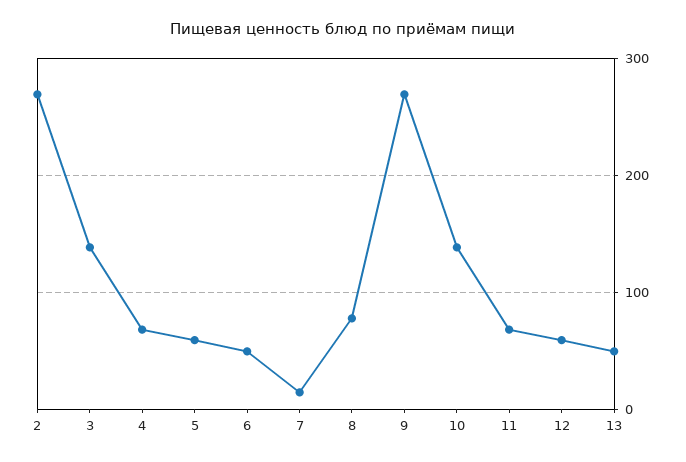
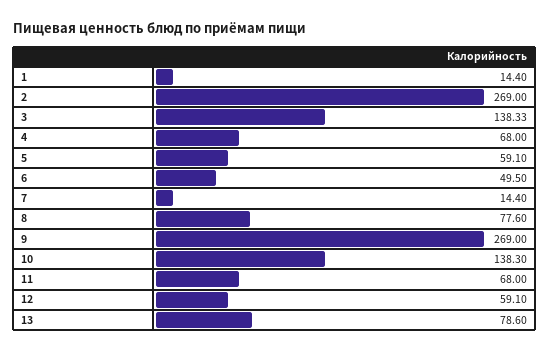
  {
    "2": 269,
    "3": 138.33,
    "4": 68,
    "5": 59.1,
    "6": 49.5,
    "7": 14.4,
    "8": 77.6,
    "9": 269,
    "10": 138.3,
    "11": 68,
    "12": 59.1,
-   "13": 50
+   "13": 78.6,
+   "1": 14.4
  }

